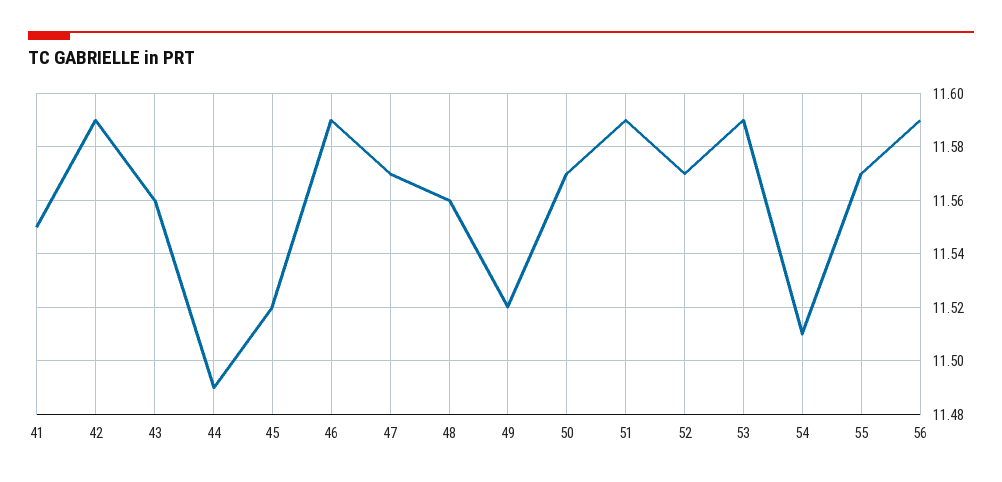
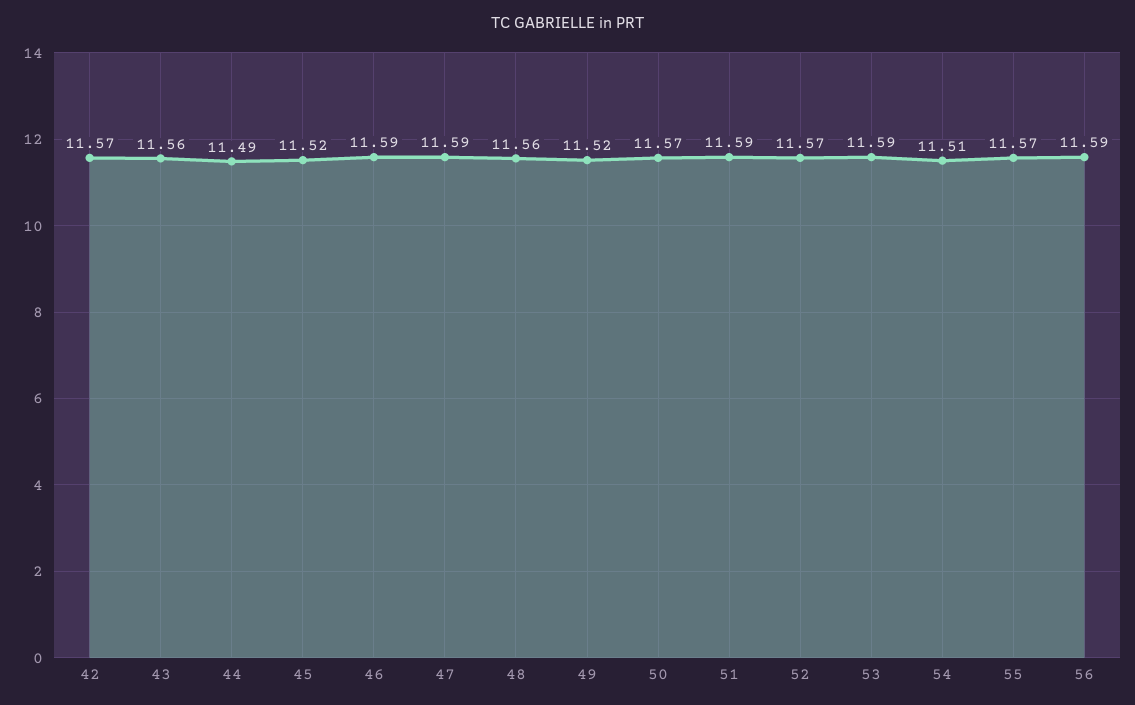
  {
-   "41": 11.55,
-   "42": 11.59,
+   "42": 11.57,
    "43": 11.56,
    "44": 11.49,
    "45": 11.52,
    "46": 11.59,
-   "47": 11.57,
+   "47": 11.59,
    "48": 11.56,
    "49": 11.52,
    "50": 11.57,
    "51": 11.59,
    "52": 11.57,
    "53": 11.59,
    "54": 11.51,
    "55": 11.57,
    "56": 11.59
  }

